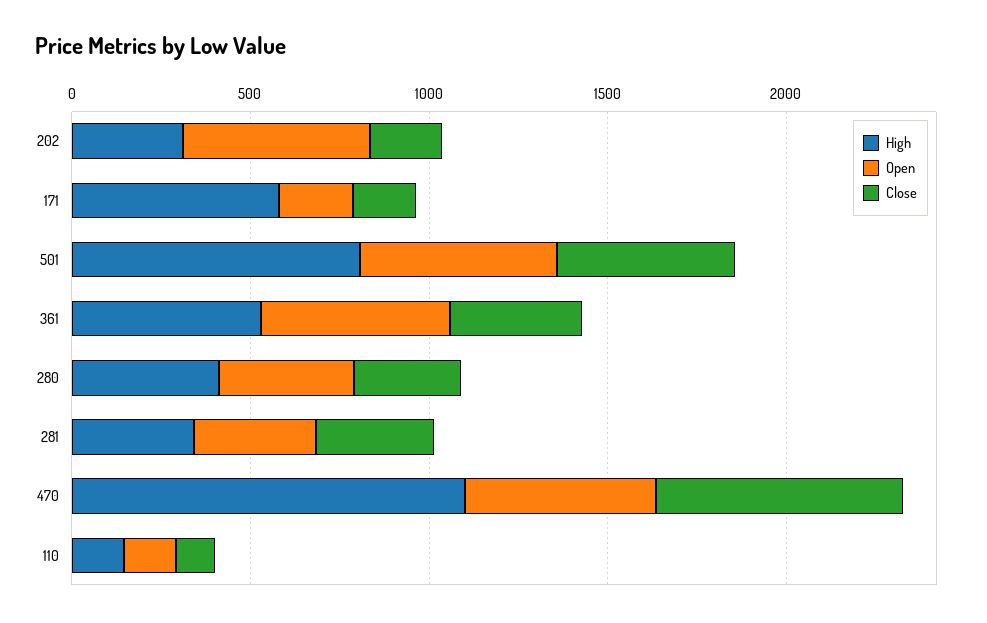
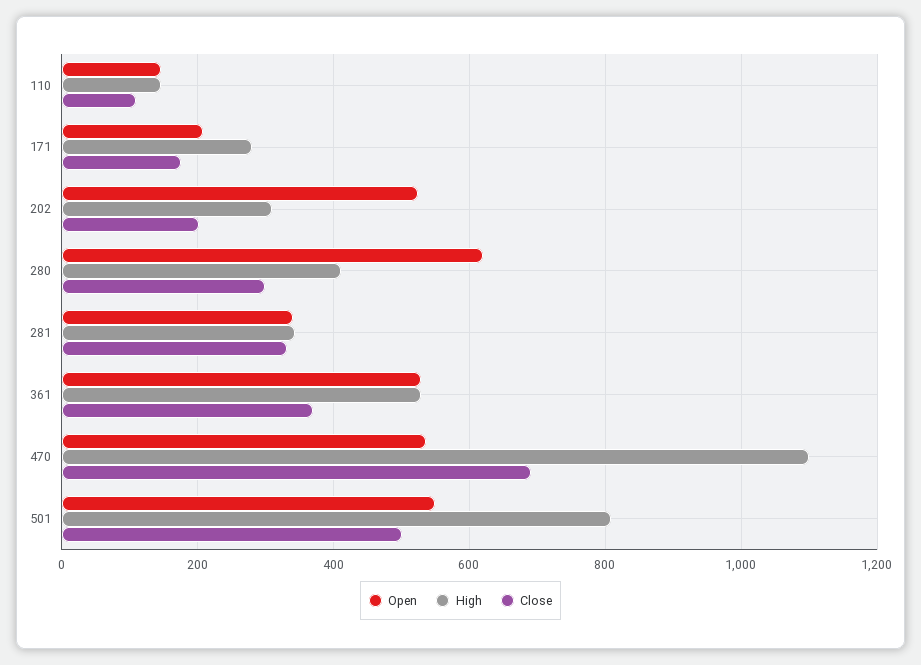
  {
    "High": {
      "202": 320,
-     "171": 600,
+     "171": 280,
      "501": 800,
      "361": 520,
      "280": 420,
      "281": 340,
      "470": 1100,
      "110": 140
    },
    "Open": {
      "202": 520,
      "171": 200,
      "501": 540,
      "361": 520,
-     "280": 400,
+     "280": 620,
      "281": 340,
      "470": 540,
      "110": 140
    },
    "Close": {
      "202": 200,
      "171": 180,
      "501": 500,
      "361": 380,
      "280": 300,
      "281": 340,
      "470": 700,
      "110": 120
    }
  }

